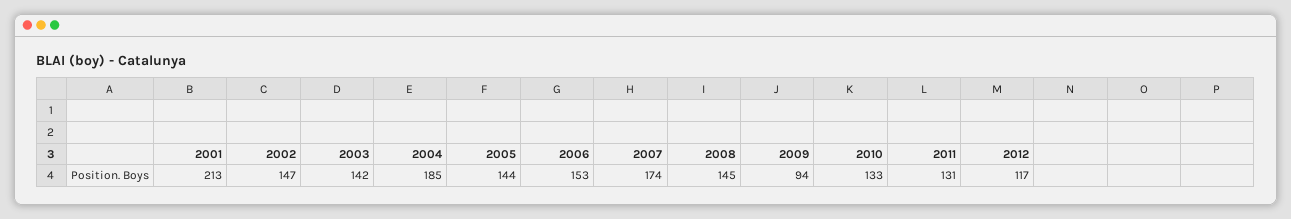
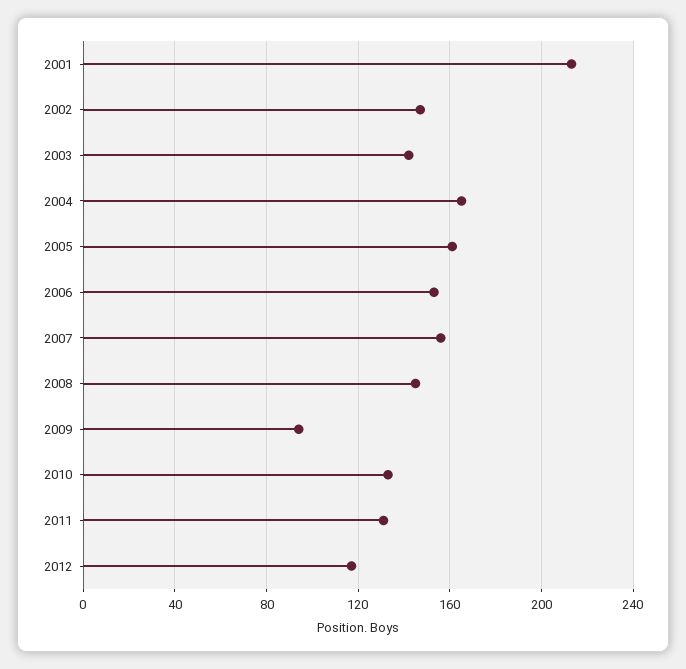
  {
    "2001": 213,
    "2002": 147,
    "2003": 142,
-   "2004": 185,
+   "2004": 165,
-   "2005": 144,
+   "2005": 160,
    "2006": 153,
-   "2007": 174,
+   "2007": 155,
    "2008": 145,
    "2009": 94,
    "2010": 133,
    "2011": 131,
    "2012": 117
  }

